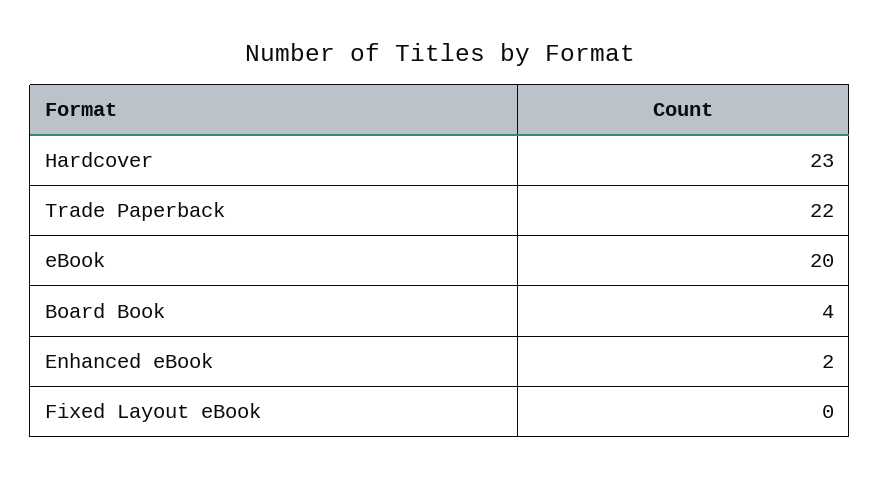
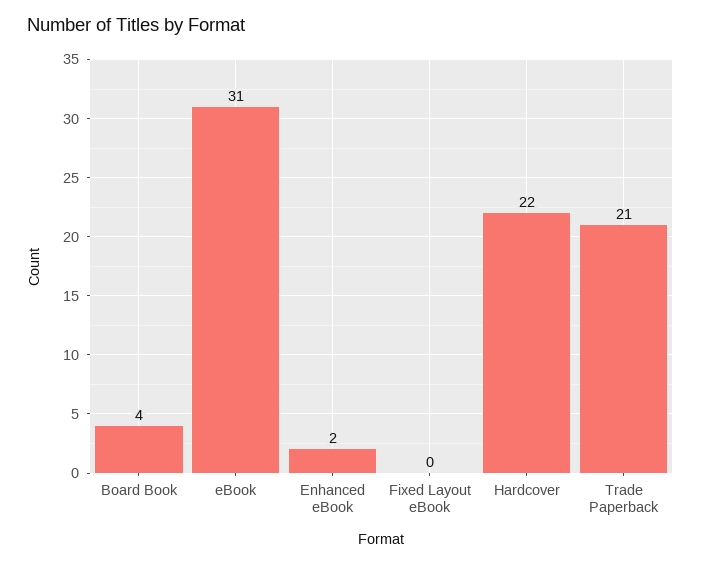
  {
-   "Hardcover": 23,
+   "Hardcover": 22,
-   "Trade Paperback": 22,
+   "Trade Paperback": 21,
-   "eBook": 20,
+   "eBook": 31,
    "Board Book": 4,
    "Enhanced eBook": 2,
    "Fixed Layout eBook": 0
  }

